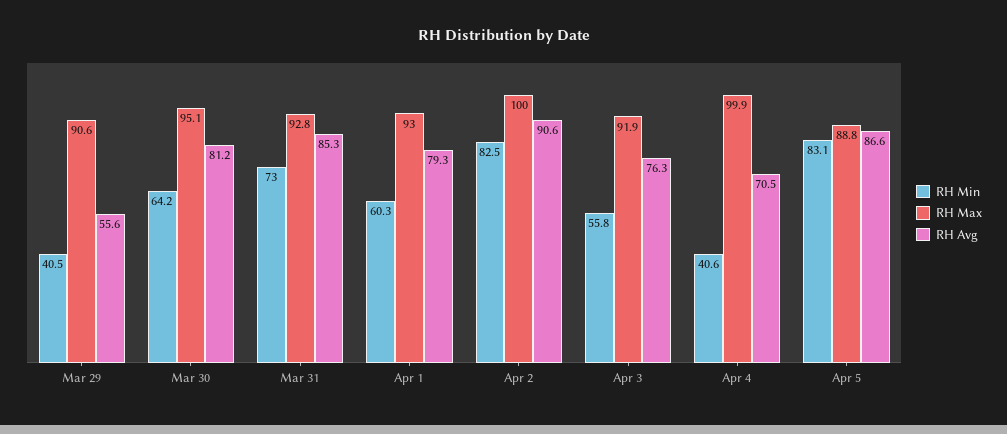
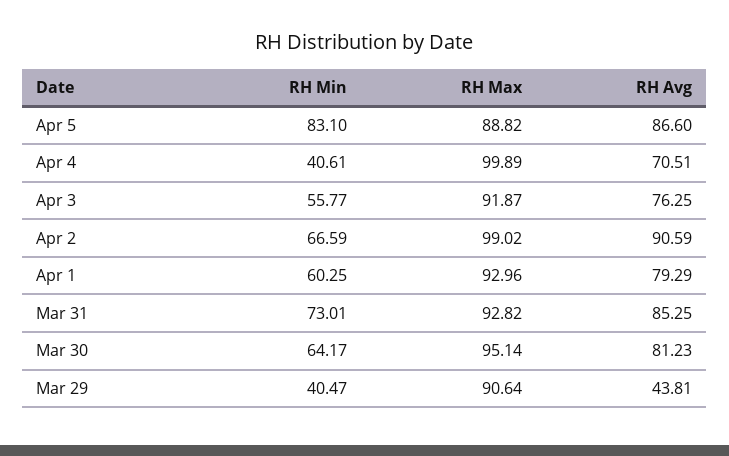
  {
    "RH Min": {
      "Mar 29": 40.47,
      "Mar 30": 64.17,
      "Mar 31": 73.01,
      "Apr 1": 60.25,
-     "Apr 2": 82.5,
+     "Apr 2": 66.59,
      "Apr 3": 55.77,
      "Apr 4": 40.61,
      "Apr 5": 83.1
    },
    "RH Max": {
      "Mar 29": 90.64,
      "Mar 30": 95.14,
      "Mar 31": 92.82,
      "Apr 1": 92.96,
-     "Apr 2": 100,
+     "Apr 2": 99.02,
      "Apr 3": 91.87,
      "Apr 4": 99.89,
      "Apr 5": 88.82
    },
    "RH Avg": {
-     "Mar 29": 55.6,
+     "Mar 29": 43.81,
      "Mar 30": 81.23,
      "Mar 31": 85.25,
      "Apr 1": 79.29,
      "Apr 2": 90.59,
      "Apr 3": 76.25,
      "Apr 4": 70.51,
      "Apr 5": 86.6
    }
  }

